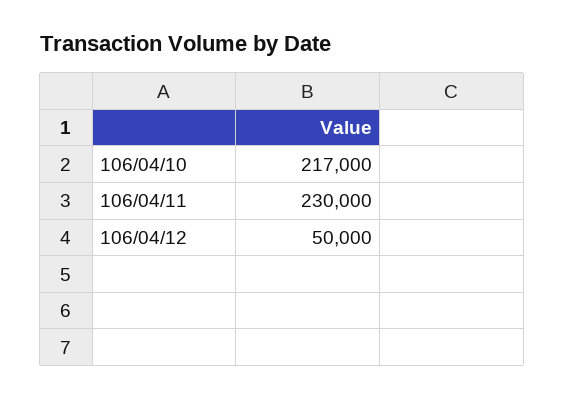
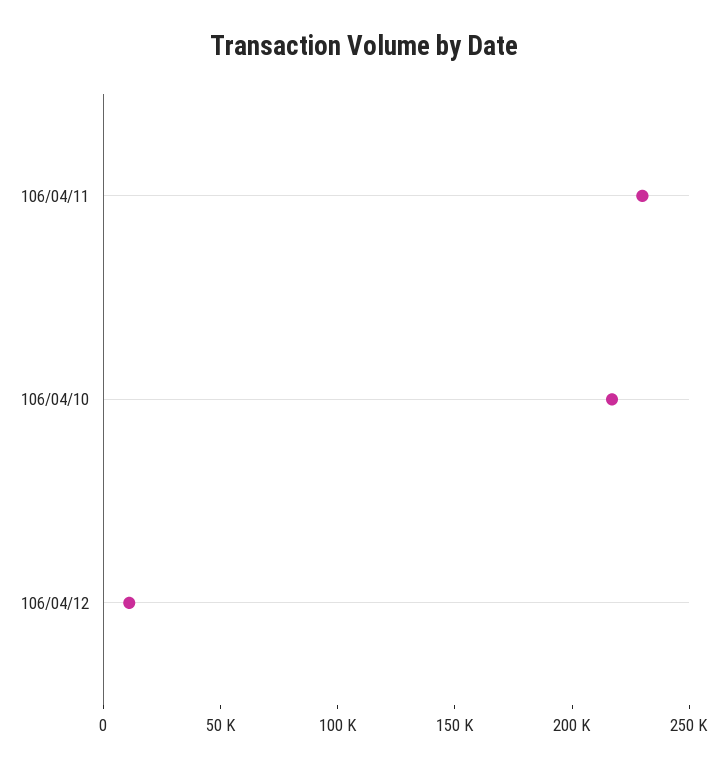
  {
    "106/04/10": 217000,
    "106/04/11": 230000,
-   "106/04/12": 50000
+   "106/04/12": 10000
  }

